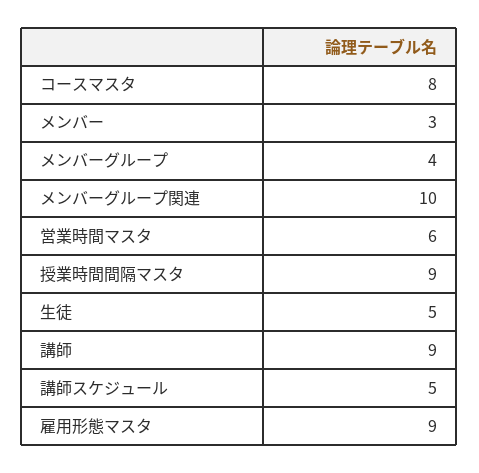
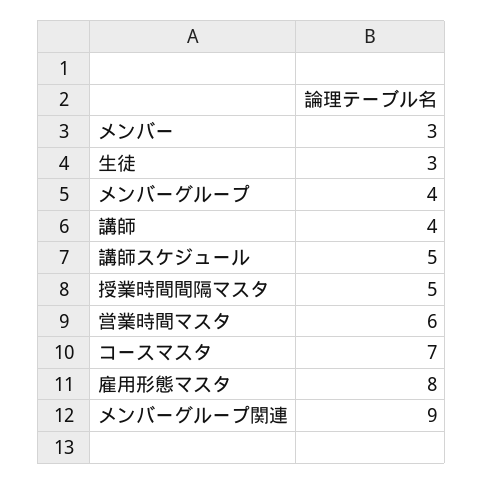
  {
-   "コースマスタ": 8,
+   "コースマスタ": 7,
    "メンバー": 3,
    "メンバーグループ": 4,
-   "メンバーグループ関連": 10,
+   "メンバーグループ関連": 9,
    "営業時間マスタ": 6,
-   "授業時間間隔マスタ": 9,
+   "授業時間間隔マスタ": 5,
-   "生徒": 5,
+   "生徒": 3,
-   "講師": 9,
+   "講師": 4,
    "講師スケジュール": 5,
-   "雇用形態マスタ": 9
+   "雇用形態マスタ": 8
  }

